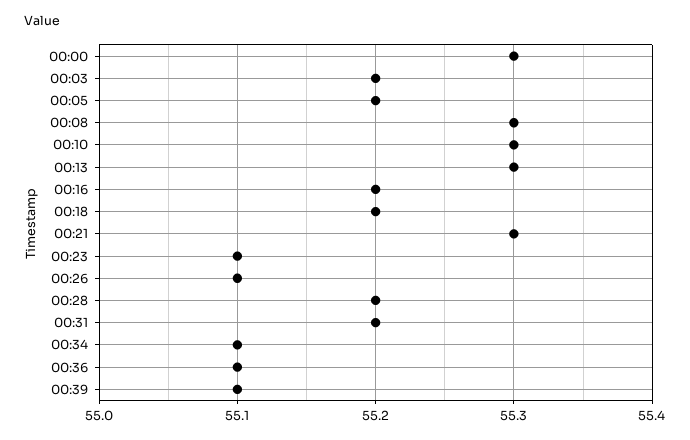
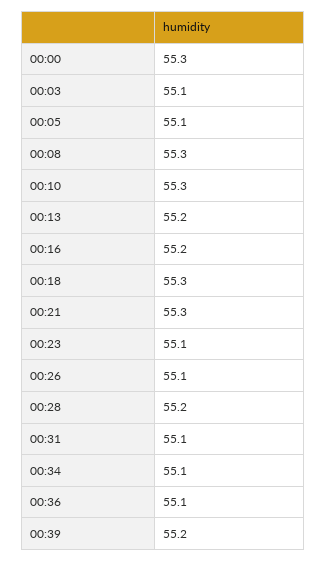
  {
    "00:00": 55.3,
-   "00:03": 55.2,
+   "00:03": 55.1,
-   "00:05": 55.2,
+   "00:05": 55.1,
    "00:08": 55.3,
    "00:10": 55.3,
-   "00:13": 55.3,
+   "00:13": 55.2,
    "00:16": 55.2,
-   "00:18": 55.2,
+   "00:18": 55.3,
    "00:21": 55.3,
    "00:23": 55.1,
    "00:26": 55.1,
    "00:28": 55.2,
-   "00:31": 55.2,
+   "00:31": 55.1,
    "00:34": 55.1,
    "00:36": 55.1,
-   "00:39": 55.1
+   "00:39": 55.2
  }

